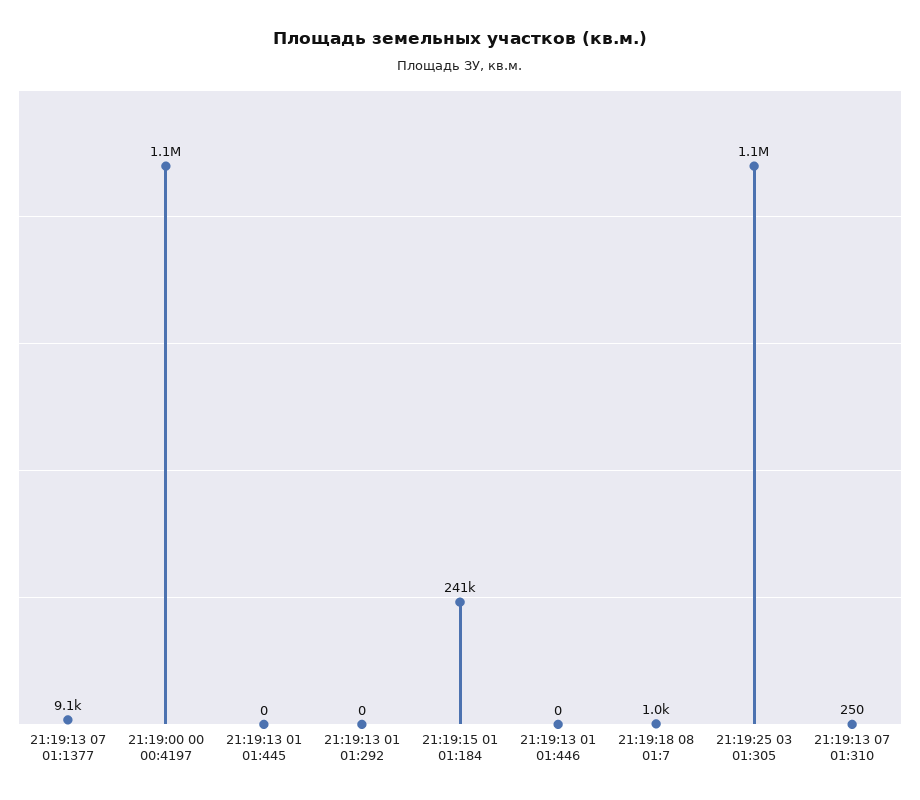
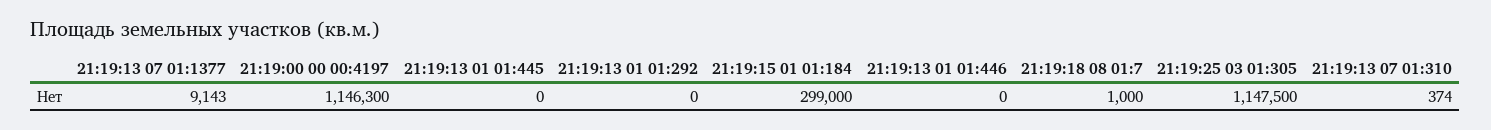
  {
    "21:19:13 07 01:1377": 9143,
    "21:19:00 00 00:4197": 1146300,
    "21:19:13 01 01:445": 0,
    "21:19:13 01 01:292": 0,
-   "21:19:15 01 01:184": 241000,
+   "21:19:15 01 01:184": 299000,
    "21:19:13 01 01:446": 0,
    "21:19:18 08 01:7": 1000,
    "21:19:25 03 01:305": 1147500,
-   "21:19:13 07 01:310": 250
+   "21:19:13 07 01:310": 374
  }

